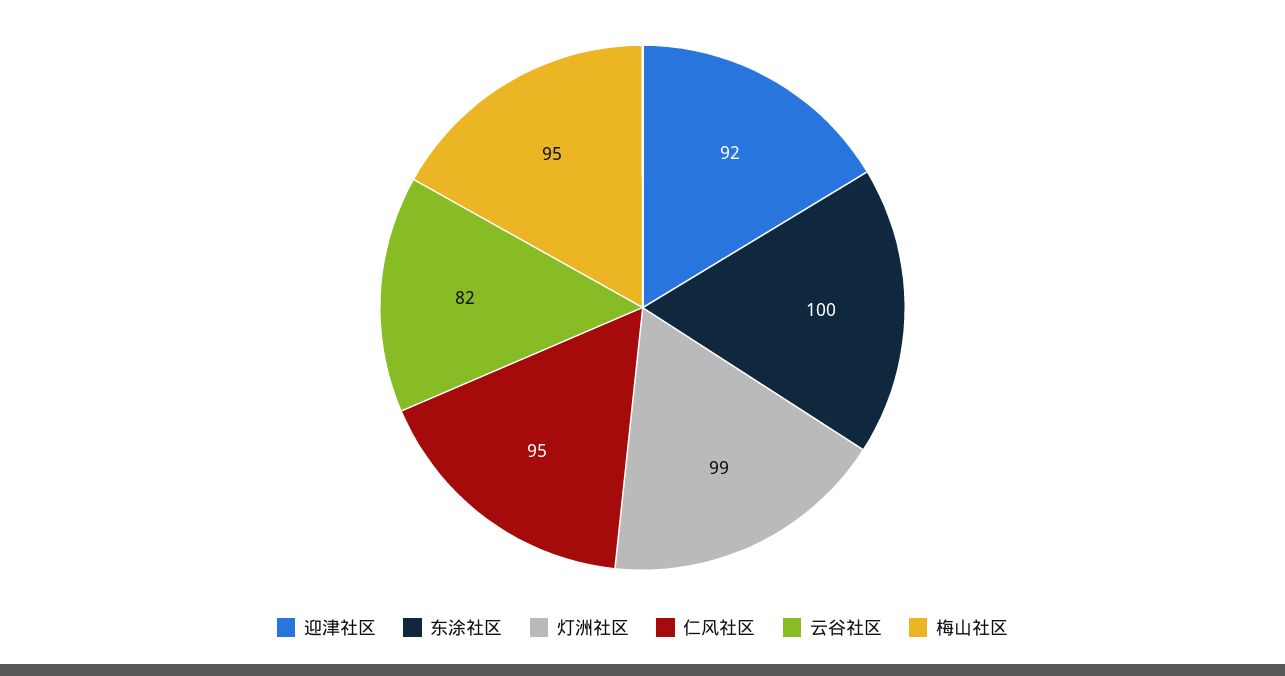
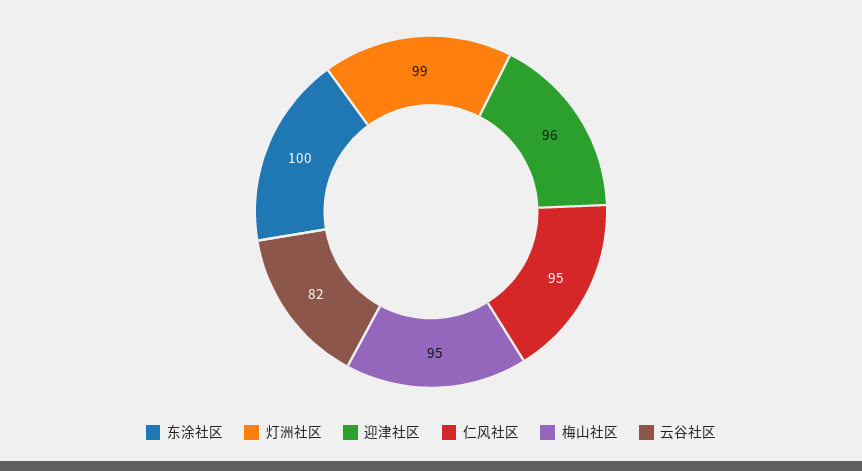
  {
-   "迎津社区": 92,
+   "迎津社区": 96,
    "东涂社区": 100,
    "灯洲社区": 99,
    "仁风社区": 95,
    "云谷社区": 82,
    "梅山社区": 95
  }

